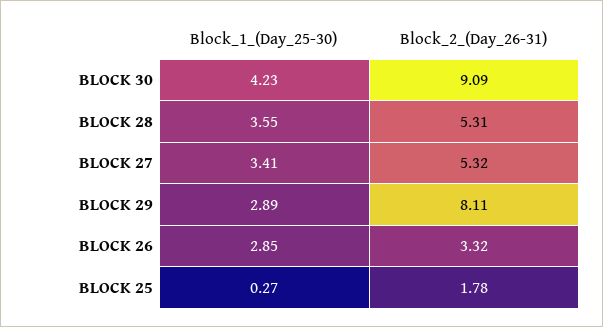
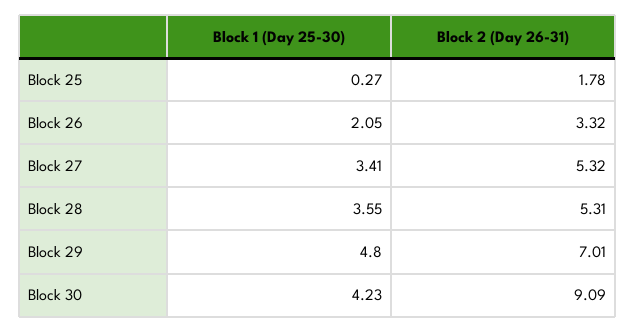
  {
    "Block_1_(Day_25-30)": {
      "BLOCK 30": 4.23,
      "BLOCK 28": 3.55,
      "BLOCK 27": 3.41,
-     "BLOCK 29": 2.89,
+     "BLOCK 29": 4.8,
-     "BLOCK 26": 2.85,
+     "BLOCK 26": 2.05,
      "BLOCK 25": 0.27
    },
    "Block_2_(Day_26-31)": {
      "BLOCK 30": 9.09,
      "BLOCK 28": 5.31,
      "BLOCK 27": 5.32,
-     "BLOCK 29": 8.11,
+     "BLOCK 29": 7.01,
      "BLOCK 26": 3.32,
      "BLOCK 25": 1.78
    }
  }

